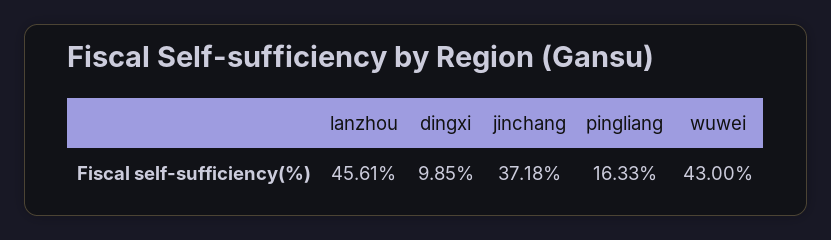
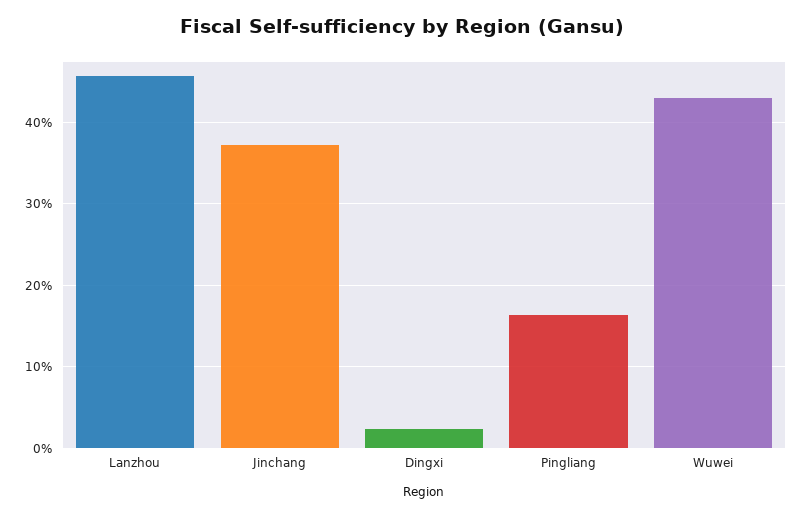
  {
    "lanzhou": 45.61,
-   "dingxi": 9.85,
+   "dingxi": 2,
    "jinchang": 37.18,
    "pingliang": 16.33,
    "wuwei": 43
  }

